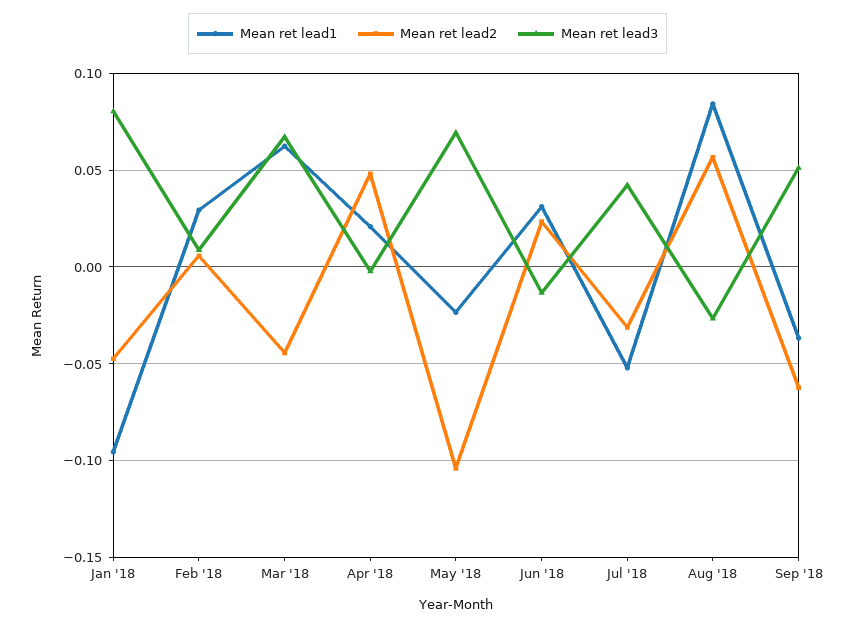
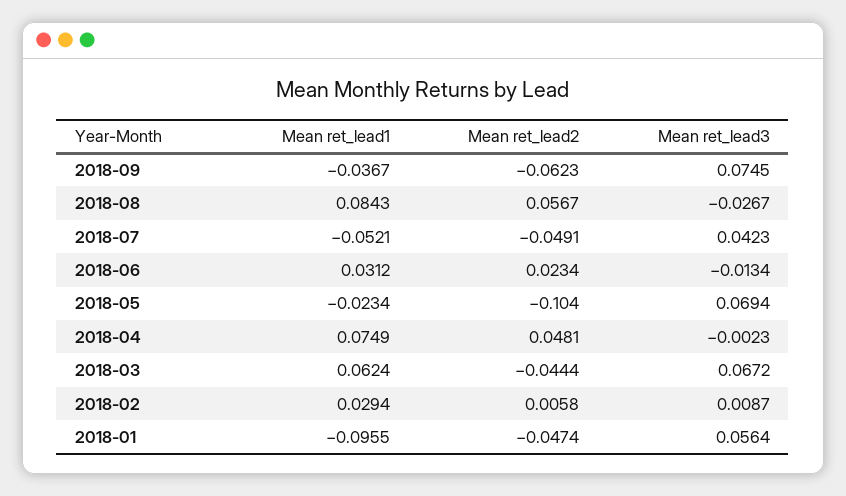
  {
    "Mean ret lead1": {
      "Jan '18": -0.0955,
      "Feb '18": 0.0294,
      "Mar '18": 0.0624,
-     "Apr '18": 0.02,
+     "Apr '18": 0.0749,
      "May '18": -0.0234,
      "Jun '18": 0.0312,
      "Jul '18": -0.0521,
      "Aug '18": 0.0843,
      "Sep '18": -0.0367
    },
    "Mean ret lead2": {
      "Jan '18": -0.0474,
      "Feb '18": 0.0058,
      "Mar '18": -0.0444,
      "Apr '18": 0.0481,
      "May '18": -0.104,
      "Jun '18": 0.0234,
-     "Jul '18": -0.03,
+     "Jul '18": -0.0491,
      "Aug '18": 0.0567,
      "Sep '18": -0.0623
    },
    "Mean ret lead3": {
-     "Jan '18": 0.08,
+     "Jan '18": 0.0564,
      "Feb '18": 0.0087,
      "Mar '18": 0.0672,
      "Apr '18": -0.0023,
      "May '18": 0.0694,
      "Jun '18": -0.0134,
      "Jul '18": 0.0423,
      "Aug '18": -0.0267,
-     "Sep '18": 0.05
+     "Sep '18": 0.0745
    }
  }

